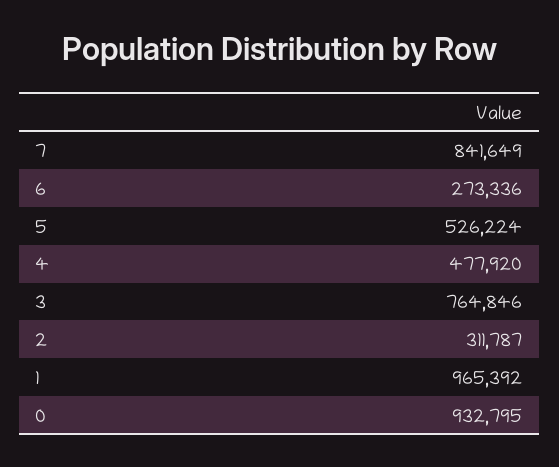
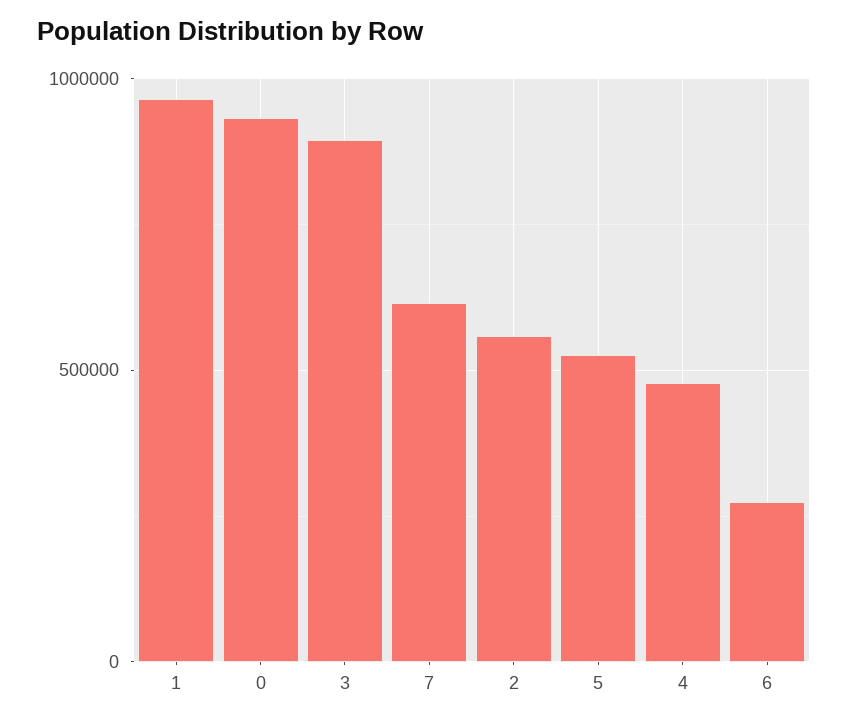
  {
-   "7": 841649,
+   "7": 600000,
    "6": 273336,
    "5": 526224,
    "4": 477920,
-   "3": 764846,
+   "3": 900000,
-   "2": 311787,
+   "2": 550000,
    "1": 965392,
    "0": 932795
  }

